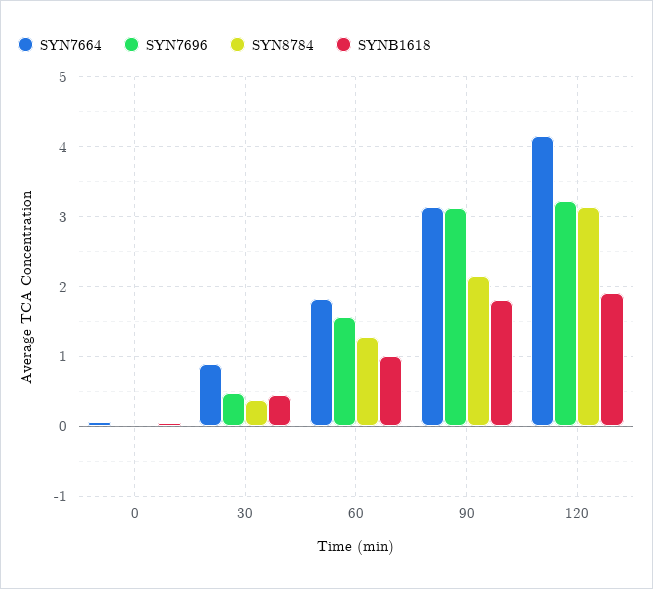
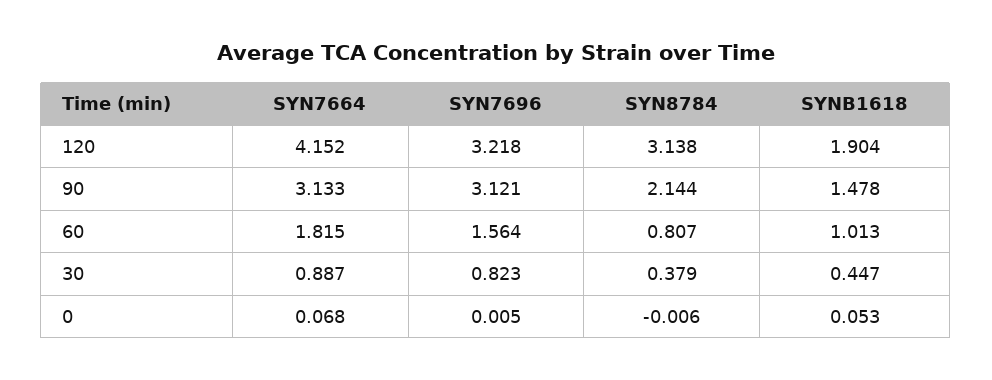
  {
    "SYN7664": {
      "0": 0.068,
      "30": 0.887,
      "60": 1.815,
      "90": 3.133,
      "120": 4.152
    },
    "SYN7696": {
      "0": 0.005,
-     "30": 0.5,
+     "30": 0.823,
      "60": 1.564,
      "90": 3.121,
      "120": 3.218
    },
    "SYN8784": {
      "0": -0.006,
      "30": 0.379,
-     "60": 1.3,
+     "60": 0.807,
      "90": 2.144,
      "120": 3.138
    },
    "SYNB1618": {
      "0": 0.053,
      "30": 0.447,
      "60": 1.013,
-     "90": 1.8,
+     "90": 1.478,
      "120": 1.904
    }
  }

